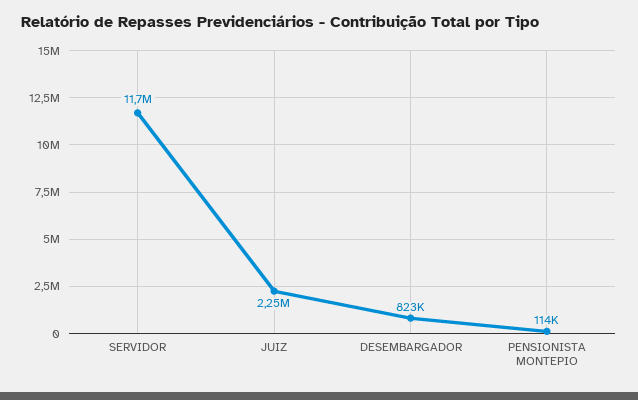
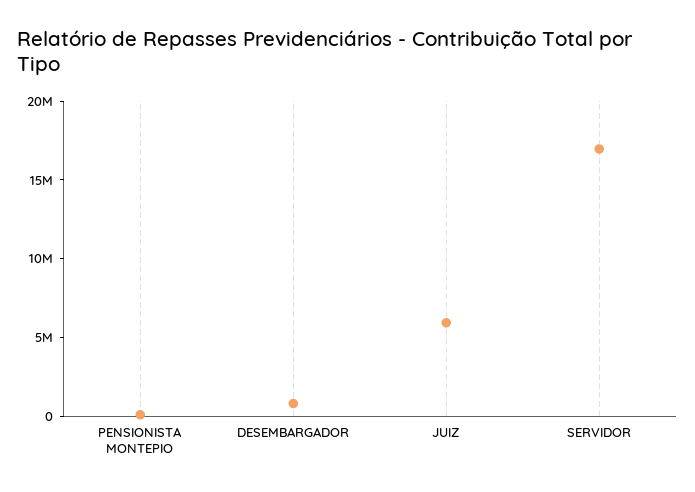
  {
-   "SERVIDOR": 11700000,
+   "SERVIDOR": 17000000,
-   "JUIZ": 2250000,
+   "JUIZ": 6000000,
    "DESEMBARGADOR": 823000,
    "PENSIONISTA MONTEPIO": 114000
  }

